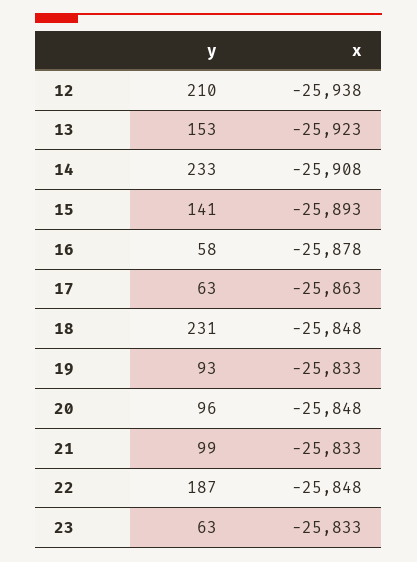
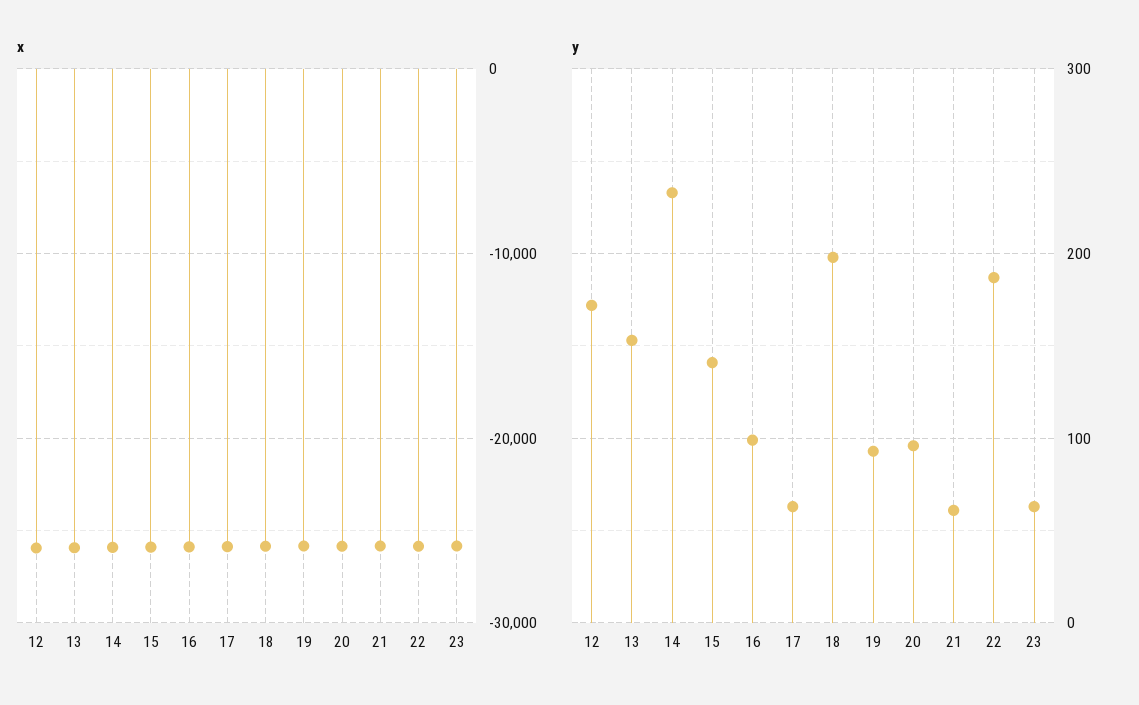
  {
    "y": {
-     "12": 210,
+     "12": 170,
      "13": 153,
      "14": 233,
      "15": 141,
-     "16": 58,
+     "16": 100,
      "17": 63,
-     "18": 231,
+     "18": 200,
      "19": 93,
      "20": 96,
-     "21": 99,
+     "21": 60,
      "22": 187,
      "23": 63
    },
    "x": {
      "12": -25938,
      "13": -25923,
      "14": -25908,
      "15": -25893,
      "16": -25878,
      "17": -25863,
      "18": -25848,
      "19": -25833,
      "20": -25848,
      "21": -25833,
      "22": -25848,
      "23": -25833
    }
  }

